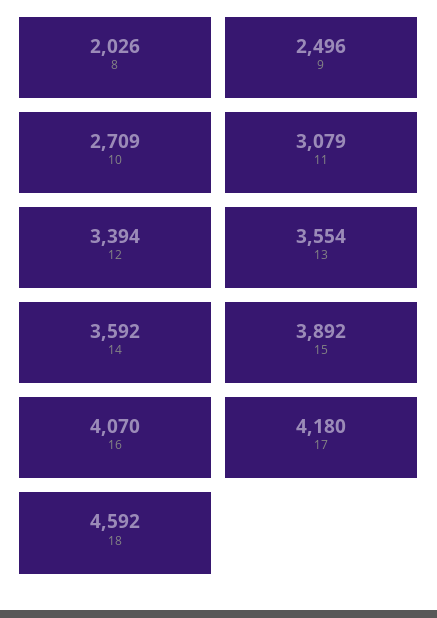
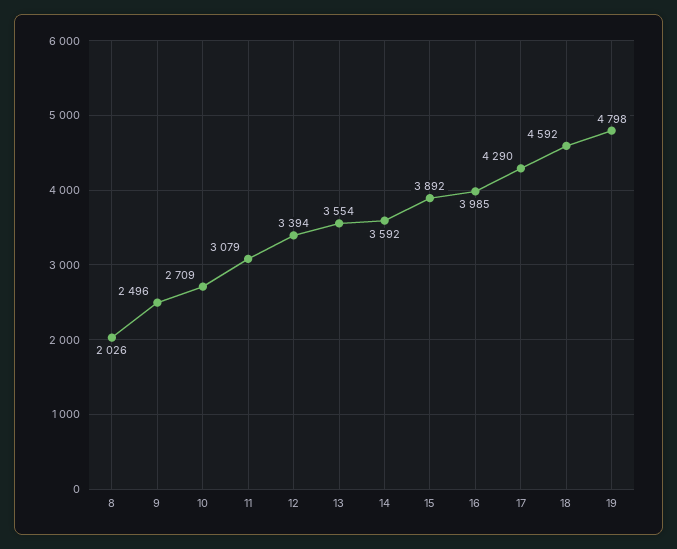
  {
    "8": 2026,
    "9": 2496,
    "10": 2709,
    "11": 3079,
    "12": 3394,
    "13": 3554,
    "14": 3592,
    "15": 3892,
-   "16": 4070,
+   "16": 3985,
-   "17": 4180,
+   "17": 4290,
-   "18": 4592
+   "18": 4592,
+   "19": 4798
  }

